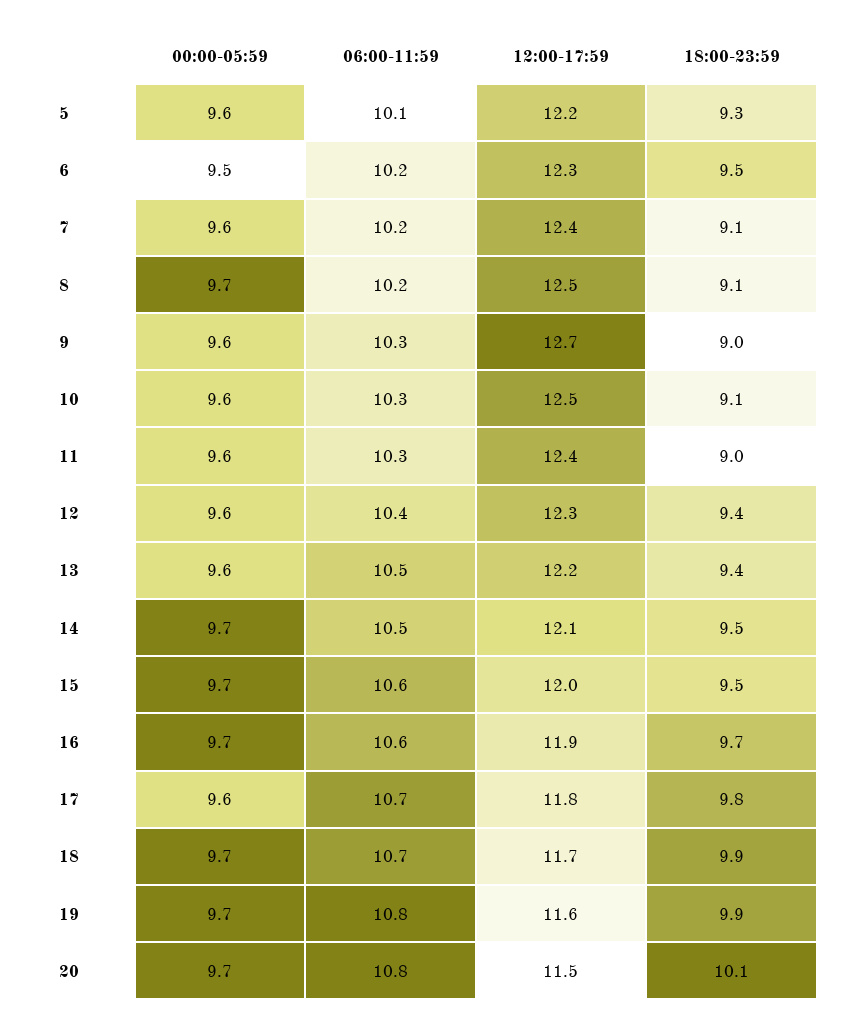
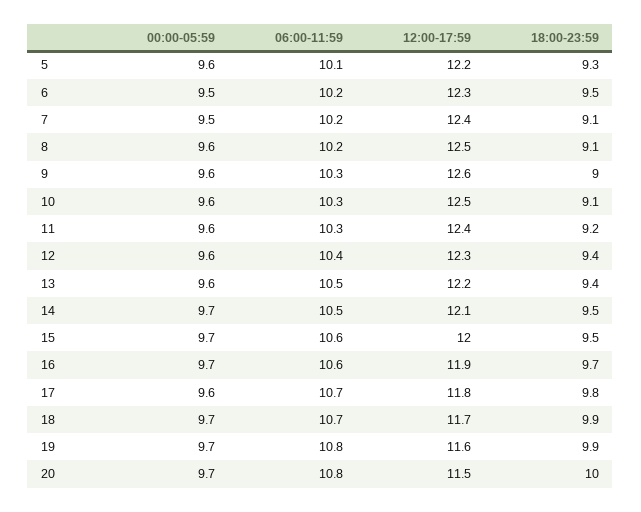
  {
    "00:00-05:59": {
      "5": 9.6,
      "6": 9.5,
-     "7": 9.6,
+     "7": 9.5,
-     "8": 9.7,
+     "8": 9.6,
      "9": 9.6,
      "10": 9.6,
      "11": 9.6,
      "12": 9.6,
      "13": 9.6,
      "14": 9.7,
      "15": 9.7,
      "16": 9.7,
      "17": 9.6,
      "18": 9.7,
      "19": 9.7,
      "20": 9.7
    },
    "06:00-11:59": {
      "5": 10.1,
      "6": 10.2,
      "7": 10.2,
      "8": 10.2,
      "9": 10.3,
      "10": 10.3,
      "11": 10.3,
      "12": 10.4,
      "13": 10.5,
      "14": 10.5,
      "15": 10.6,
      "16": 10.6,
      "17": 10.7,
      "18": 10.7,
      "19": 10.8,
      "20": 10.8
    },
    "12:00-17:59": {
      "5": 12.2,
      "6": 12.3,
      "7": 12.4,
      "8": 12.5,
-     "9": 12.7,
+     "9": 12.6,
      "10": 12.5,
      "11": 12.4,
      "12": 12.3,
      "13": 12.2,
      "14": 12.1,
      "15": 12,
      "16": 11.9,
      "17": 11.8,
      "18": 11.7,
      "19": 11.6,
      "20": 11.5
    },
    "18:00-23:59": {
      "5": 9.3,
      "6": 9.5,
      "7": 9.1,
      "8": 9.1,
      "9": 9,
      "10": 9.1,
-     "11": 9,
+     "11": 9.2,
      "12": 9.4,
      "13": 9.4,
      "14": 9.5,
      "15": 9.5,
      "16": 9.7,
      "17": 9.8,
      "18": 9.9,
      "19": 9.9,
-     "20": 10.1
+     "20": 10
    }
  }

